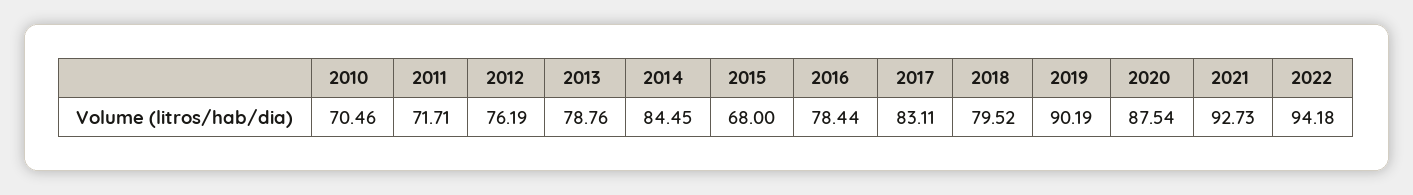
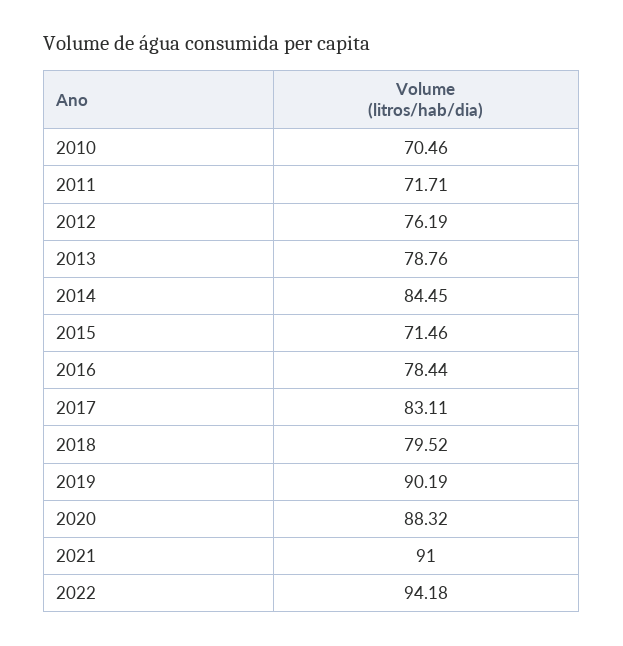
  {
    "2010": 70.46,
    "2011": 71.71,
    "2012": 76.19,
    "2013": 78.76,
    "2014": 84.45,
-   "2015": 68,
+   "2015": 71.46,
    "2016": 78.44,
    "2017": 83.11,
    "2018": 79.52,
    "2019": 90.19,
-   "2020": 87.54,
+   "2020": 88.32,
-   "2021": 92.73,
+   "2021": 91,
    "2022": 94.18
  }

